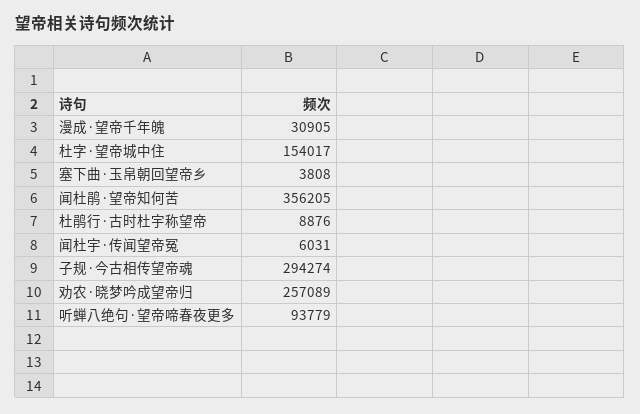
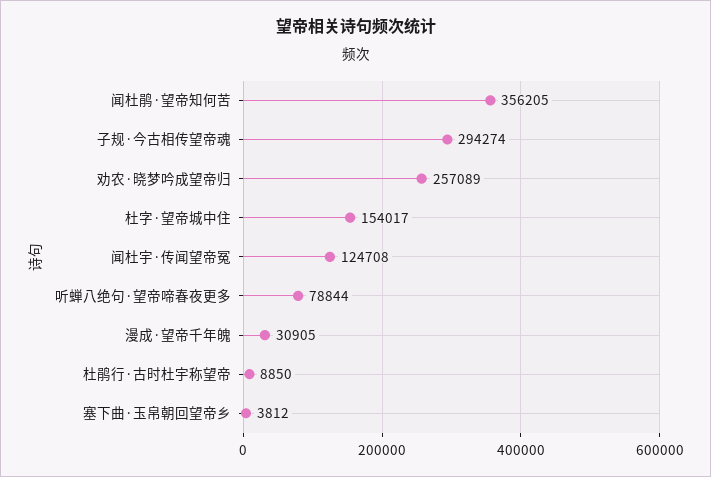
  {
    "漫成·望帝千年魄": 30905,
    "杜字·望帝城中住": 154017,
-   "塞下曲·玉帛朝回望帝乡": 3808,
+   "塞下曲·玉帛朝回望帝乡": 3812,
    "闻杜鹃·望帝知何苦": 356205,
-   "杜鹃行·古时杜宇称望帝": 8876,
+   "杜鹃行·古时杜宇称望帝": 8850,
-   "闻杜宇·传闻望帝冤": 6031,
+   "闻杜宇·传闻望帝冤": 124708,
    "子规·今古相传望帝魂": 294274,
    "劝农·晓梦吟成望帝归": 257089,
-   "听蝉八绝句·望帝啼春夜更多": 93779
+   "听蝉八绝句·望帝啼春夜更多": 78844
  }

